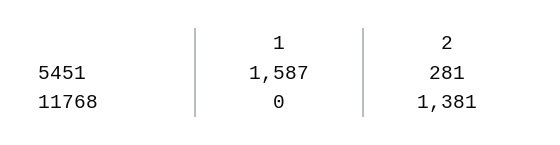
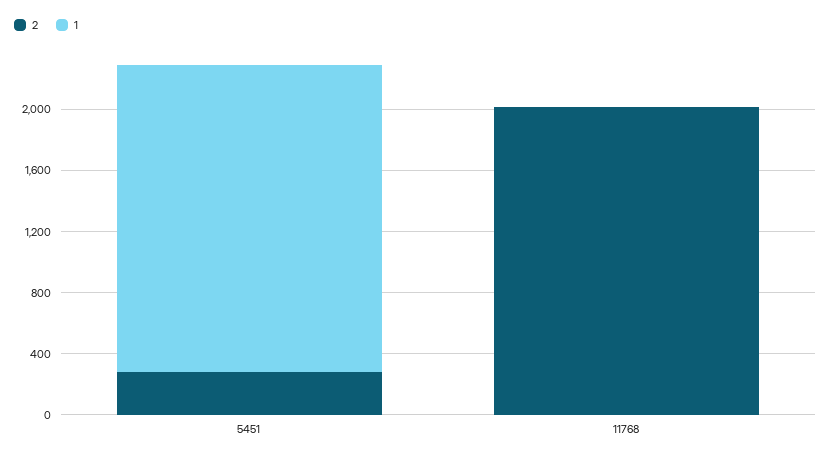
  {
    "1": {
-     "5451": 1587,
+     "5451": 2000,
      "11768": 0
    },
    "2": {
      "5451": 281,
-     "11768": 1381
+     "11768": 2000
    }
  }

